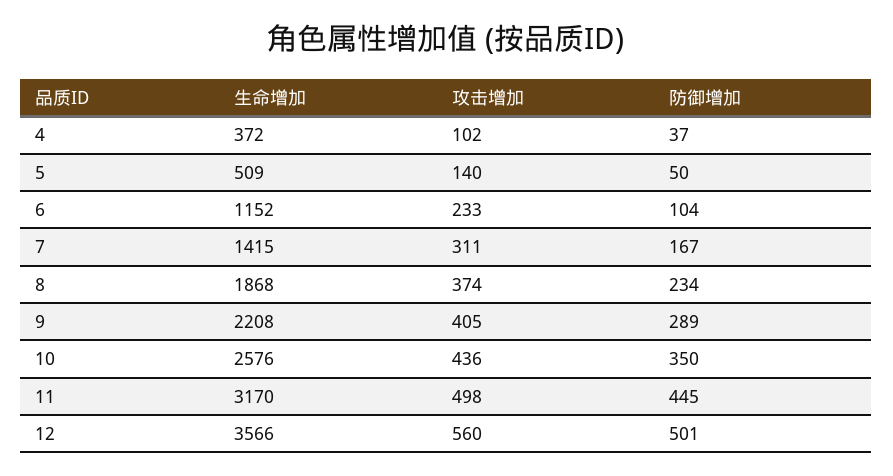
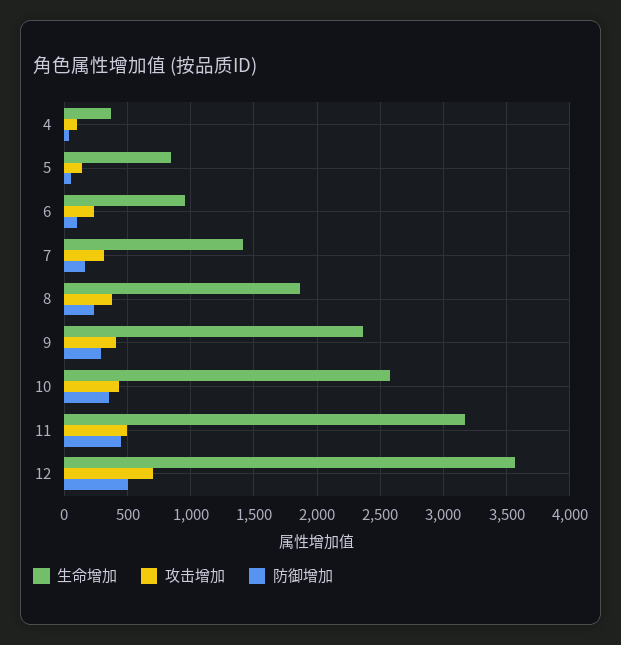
  {
    "生命增加": {
      "4": 372,
-     "5": 509,
+     "5": 850,
-     "6": 1152,
+     "6": 950,
      "7": 1415,
      "8": 1868,
-     "9": 2208,
+     "9": 2350,
      "10": 2576,
      "11": 3170,
      "12": 3566
    },
    "攻击增加": {
      "4": 102,
      "5": 140,
      "6": 233,
      "7": 311,
      "8": 374,
      "9": 405,
      "10": 436,
      "11": 498,
-     "12": 560
+     "12": 700
    },
    "防御增加": {
      "4": 37,
      "5": 50,
      "6": 104,
      "7": 167,
      "8": 234,
      "9": 289,
      "10": 350,
      "11": 445,
      "12": 501
    }
  }

